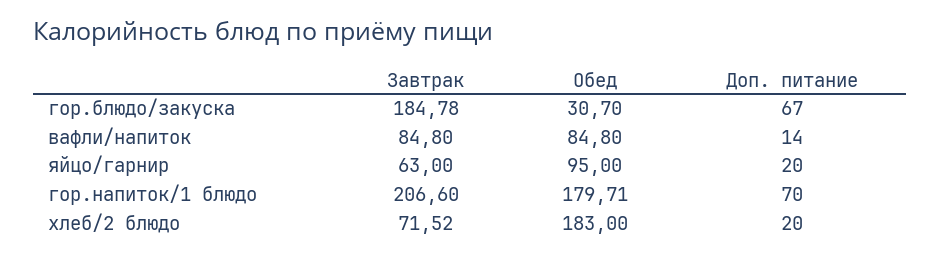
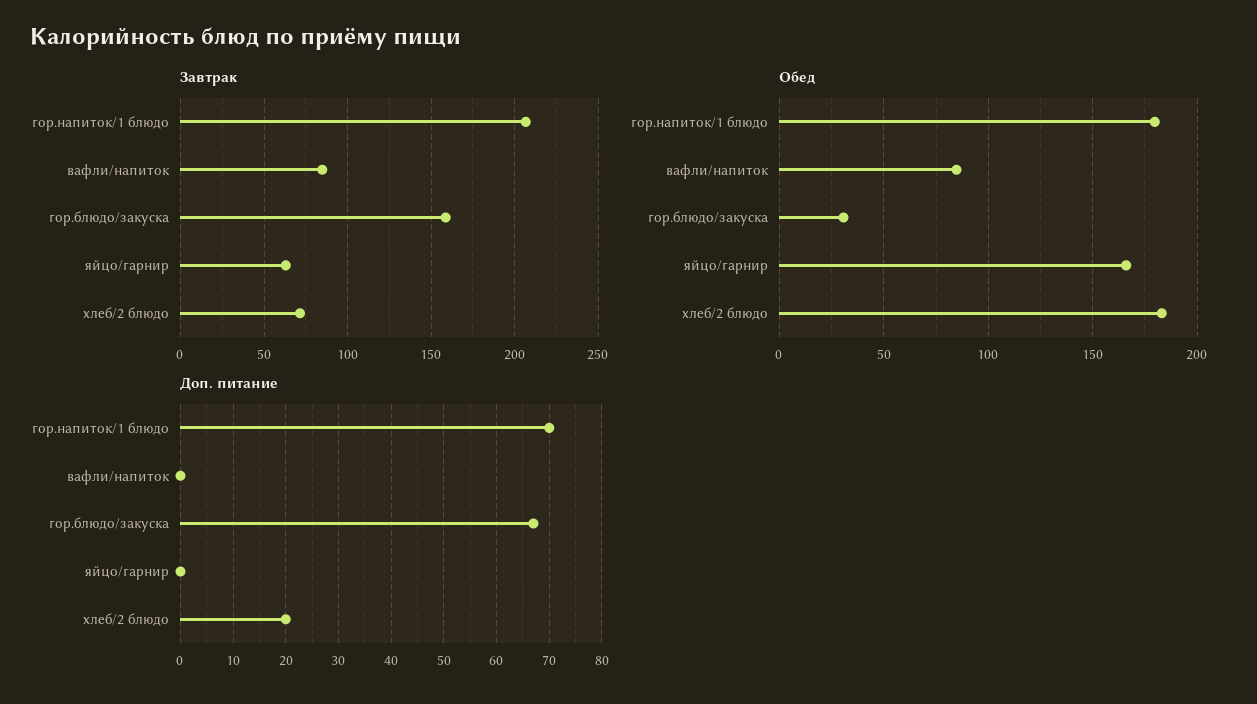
  {
    "Завтрак": {
-     "гор.блюдо/закуска": 184.78,
+     "гор.блюдо/закуска": 160,
      "вафли/напиток": 84.8,
      "яйцо/гарнир": 63,
      "гор.напиток/1 блюдо": 206.6,
      "хлеб/2 блюдо": 71.52
    },
    "Обед": {
      "гор.блюдо/закуска": 30.7,
      "вафли/напиток": 84.8,
-     "яйцо/гарнир": 95,
+     "яйцо/гарнир": 165,
      "гор.напиток/1 блюдо": 179.71,
      "хлеб/2 блюдо": 183
    },
    "Доп. питание": {
      "гор.блюдо/закуска": 67,
-     "вафли/напиток": 14,
+     "вафли/напиток": 0,
-     "яйцо/гарнир": 20,
+     "яйцо/гарнир": 0,
      "гор.напиток/1 блюдо": 70,
      "хлеб/2 блюдо": 20
    }
  }

